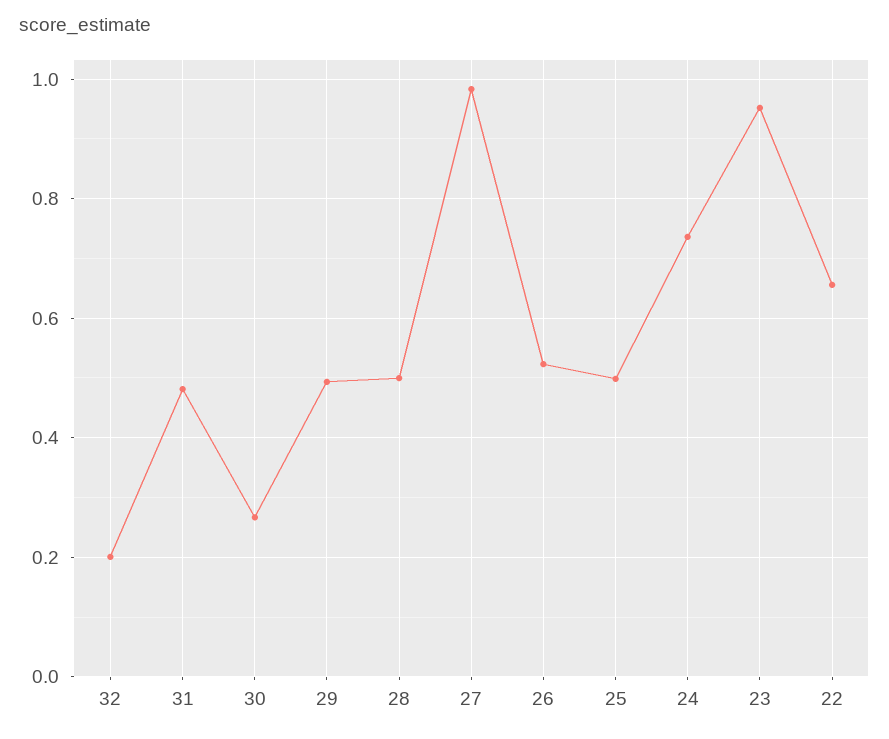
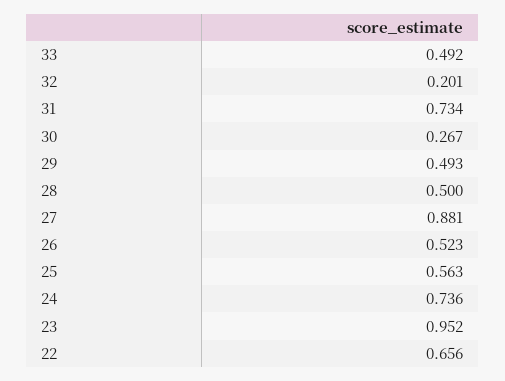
  {
    "32": 0.201,
-   "31": 0.48,
+   "31": 0.734,
    "30": 0.267,
    "29": 0.493,
    "28": 0.5,
-   "27": 0.98,
+   "27": 0.881,
    "26": 0.523,
-   "25": 0.5,
+   "25": 0.563,
    "24": 0.736,
    "23": 0.952,
-   "22": 0.656
+   "22": 0.656,
+   "33": 0.492
  }

